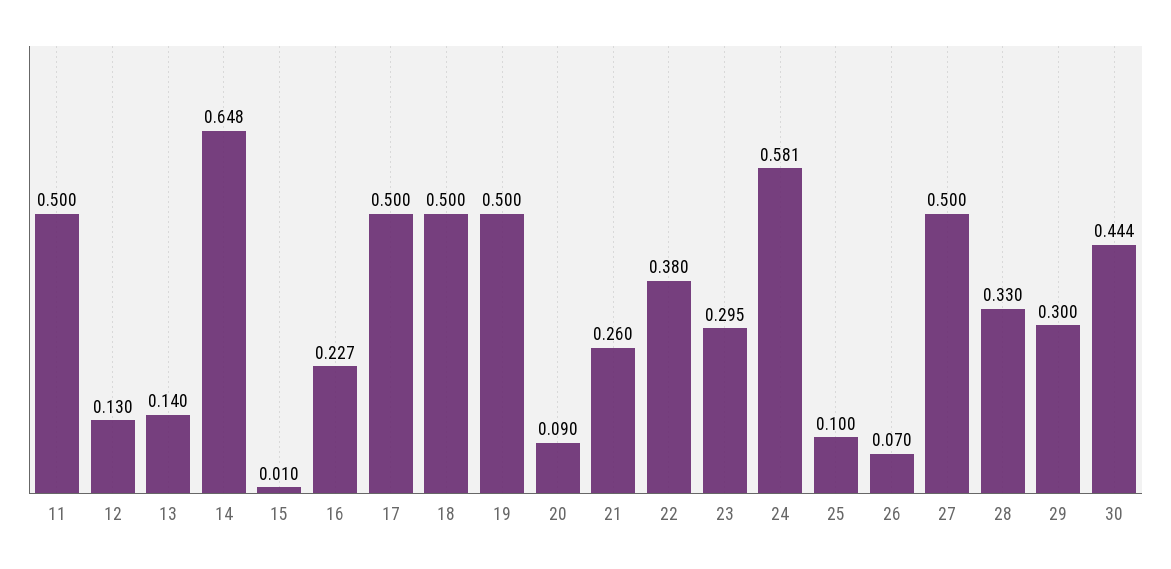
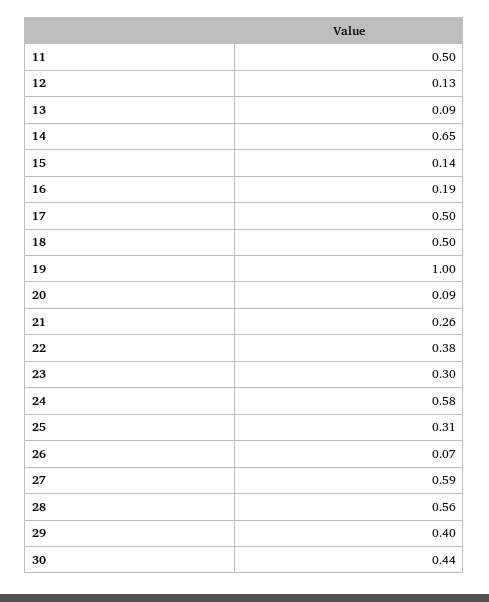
  {
    "11": 0.5,
    "12": 0.13,
-   "13": 0.14,
+   "13": 0.09,
    "14": 0.648,
-   "15": 0.01,
+   "15": 0.14,
-   "16": 0.227,
+   "16": 0.19,
    "17": 0.5,
    "18": 0.5,
-   "19": 0.5,
+   "19": 1,
    "20": 0.09,
    "21": 0.26,
    "22": 0.38,
    "23": 0.295,
    "24": 0.581,
-   "25": 0.1,
+   "25": 0.31,
    "26": 0.07,
-   "27": 0.5,
+   "27": 0.59,
-   "28": 0.33,
+   "28": 0.56,
-   "29": 0.3,
+   "29": 0.4,
    "30": 0.444
  }

